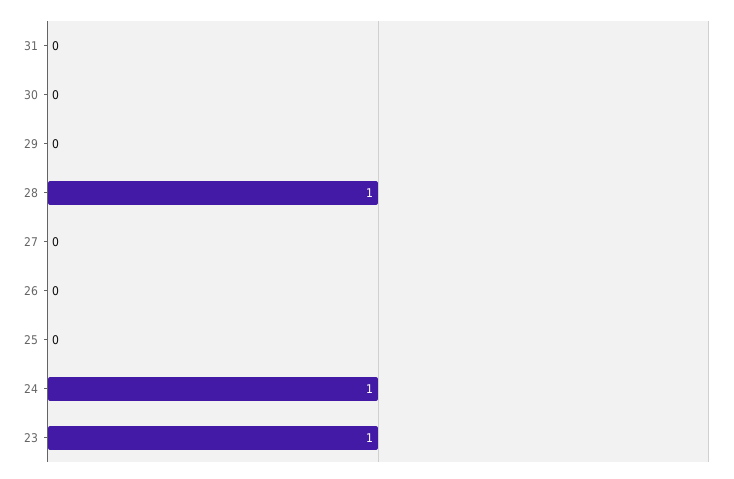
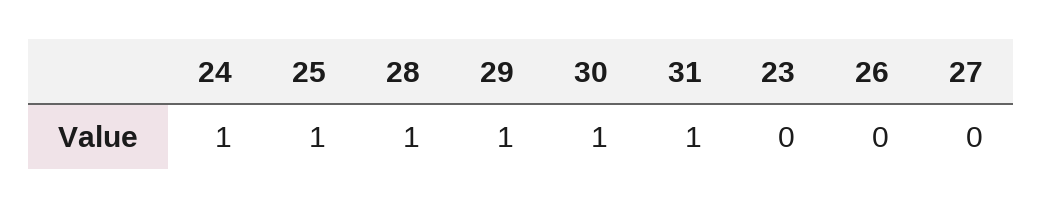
  {
-   "31": 0,
+   "31": 1,
-   "30": 0,
+   "30": 1,
-   "29": 0,
+   "29": 1,
    "28": 1,
    "27": 0,
    "26": 0,
-   "25": 0,
+   "25": 1,
    "24": 1,
-   "23": 1
+   "23": 0
  }

